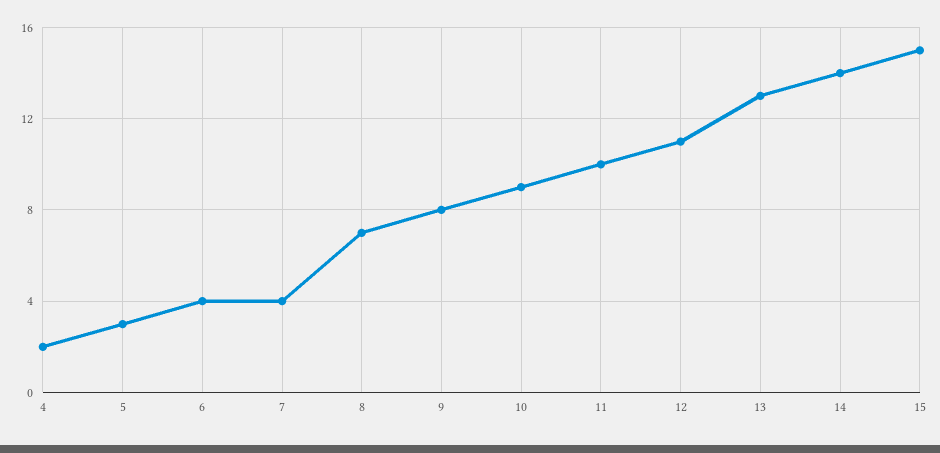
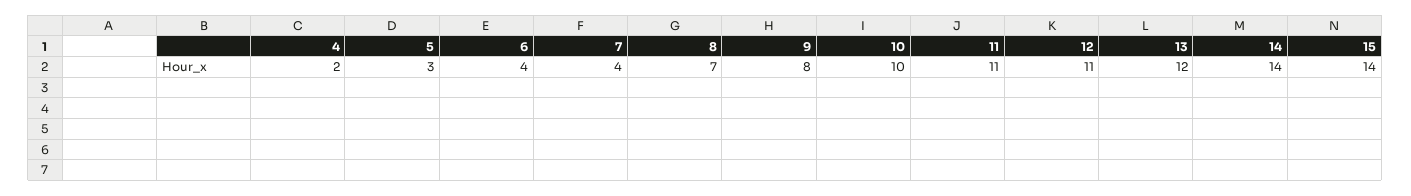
  {
    "4": 2,
    "5": 3,
    "6": 4,
    "7": 4,
    "8": 7,
    "9": 8,
-   "10": 9,
+   "10": 10,
-   "11": 10,
+   "11": 11,
    "12": 11,
-   "13": 13,
+   "13": 12,
    "14": 14,
-   "15": 15
+   "15": 14
  }

